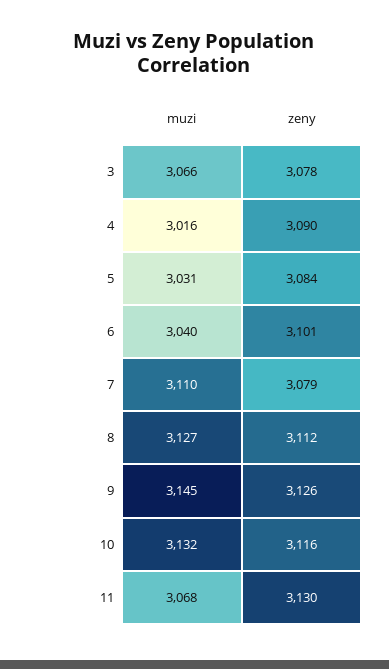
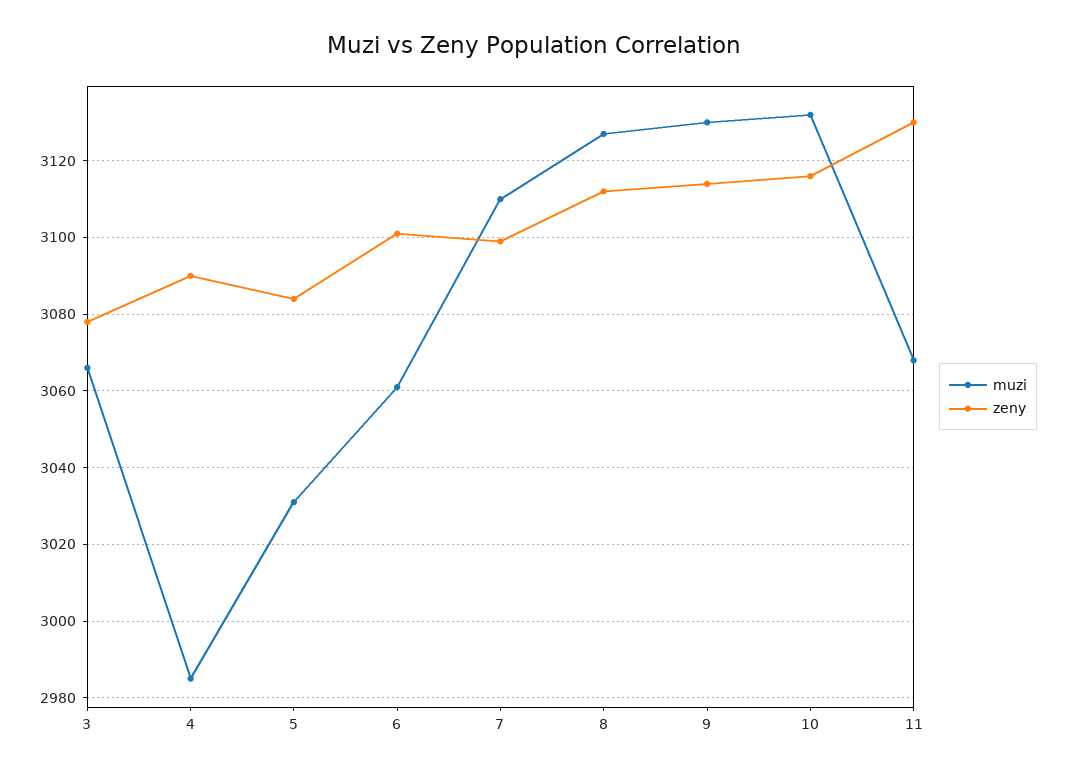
  {
    "muzi": {
      "3": 3066,
-     "4": 3016,
+     "4": 2985,
      "5": 3031,
-     "6": 3040,
+     "6": 3060,
      "7": 3110,
      "8": 3127,
-     "9": 3145,
+     "9": 3130,
      "10": 3132,
      "11": 3068
    },
    "zeny": {
      "3": 3078,
      "4": 3090,
      "5": 3084,
      "6": 3101,
-     "7": 3079,
+     "7": 3100,
      "8": 3112,
-     "9": 3126,
+     "9": 3115,
      "10": 3116,
      "11": 3130
    }
  }

